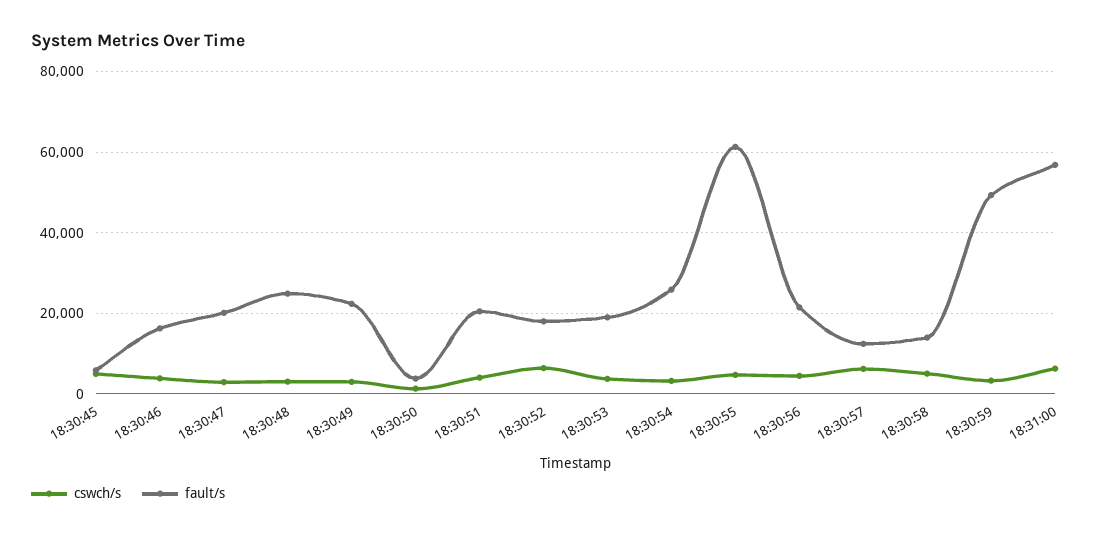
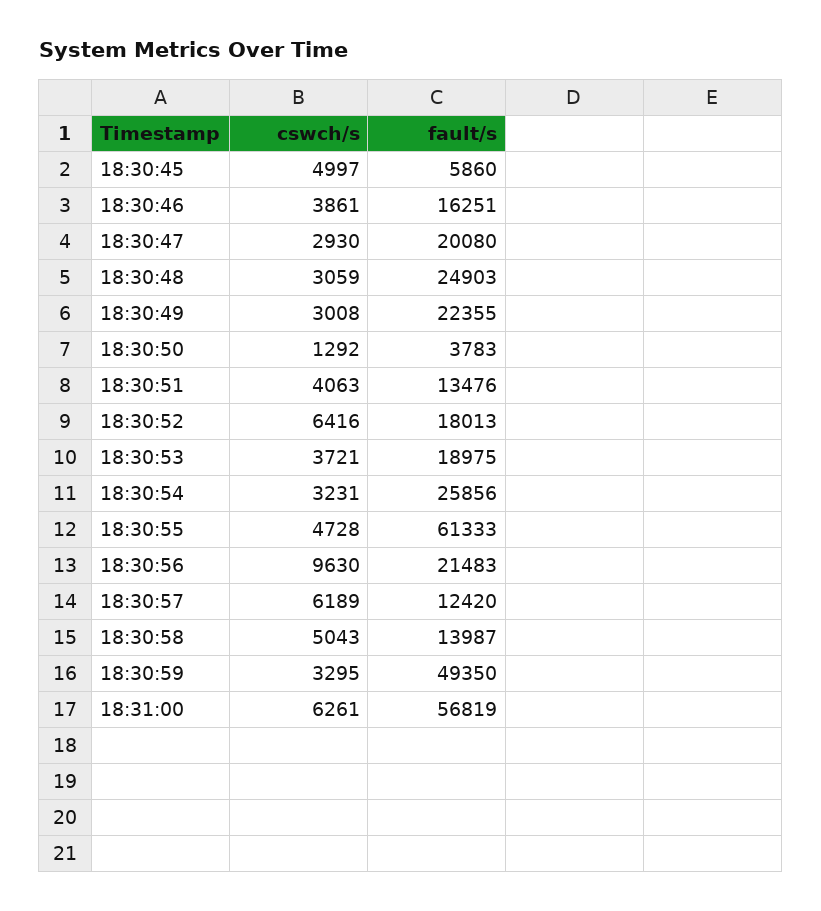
  {
    "cswch/s": {
      "18:30:45": 4997,
      "18:30:46": 3861,
      "18:30:47": 2930,
      "18:30:48": 3059,
      "18:30:49": 3008,
      "18:30:50": 1292,
      "18:30:51": 4063,
      "18:30:52": 6416,
      "18:30:53": 3721,
      "18:30:54": 3231,
      "18:30:55": 4728,
-     "18:30:56": 4000,
+     "18:30:56": 9630,
      "18:30:57": 6189,
      "18:30:58": 5043,
      "18:30:59": 3295,
      "18:31:00": 6261
    },
    "fault/s": {
      "18:30:45": 5860,
      "18:30:46": 16251,
      "18:30:47": 20080,
      "18:30:48": 24903,
      "18:30:49": 22355,
      "18:30:50": 3783,
-     "18:30:51": 20000,
+     "18:30:51": 13476,
      "18:30:52": 18013,
      "18:30:53": 18975,
      "18:30:54": 25856,
      "18:30:55": 61333,
      "18:30:56": 21483,
      "18:30:57": 12420,
      "18:30:58": 13987,
      "18:30:59": 49350,
      "18:31:00": 56819
    }
  }

